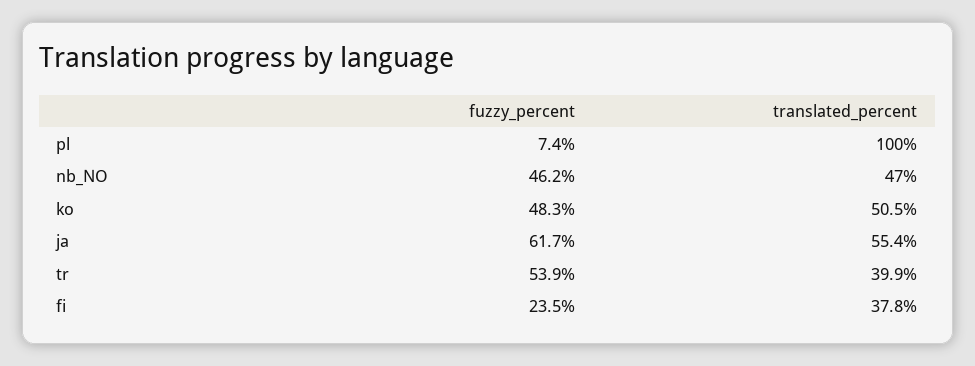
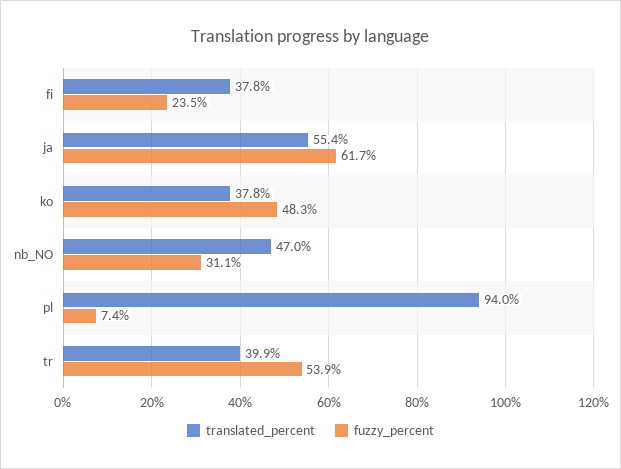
  {
    "fuzzy_percent": {
      "pl": 7.4,
-     "nb_NO": 46.2,
+     "nb_NO": 31.1,
      "ko": 48.3,
      "ja": 61.7,
      "tr": 53.9,
      "fi": 23.5
    },
    "translated_percent": {
-     "pl": 100,
+     "pl": 94,
      "nb_NO": 47,
-     "ko": 50.5,
+     "ko": 37.8,
      "ja": 55.4,
      "tr": 39.9,
      "fi": 37.8
    }
  }

